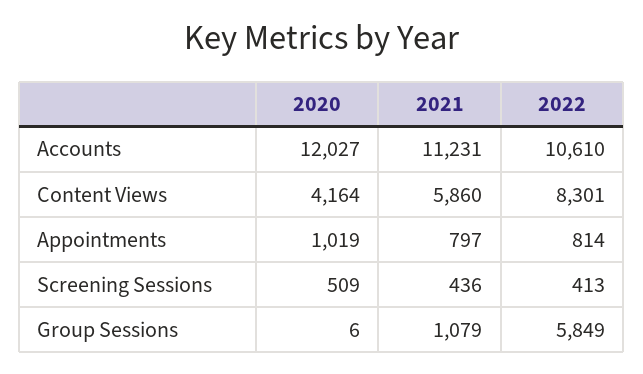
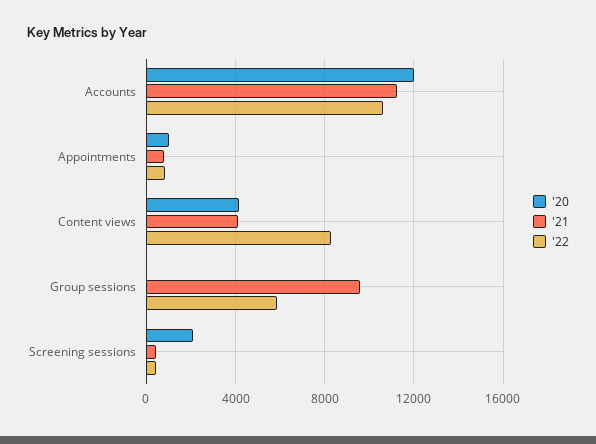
  {
    "2020": {
      "Accounts": 12027,
      "Content Views": 4164,
      "Appointments": 1019,
-     "Screening Sessions": 509,
+     "Screening Sessions": 2000,
      "Group Sessions": 6
    },
    "2021": {
      "Accounts": 11231,
-     "Content Views": 5860,
+     "Content Views": 4000,
      "Appointments": 797,
      "Screening Sessions": 436,
-     "Group Sessions": 1079
+     "Group Sessions": 9500
    },
    "2022": {
      "Accounts": 10610,
      "Content Views": 8301,
      "Appointments": 814,
      "Screening Sessions": 413,
      "Group Sessions": 5849
    }
  }

